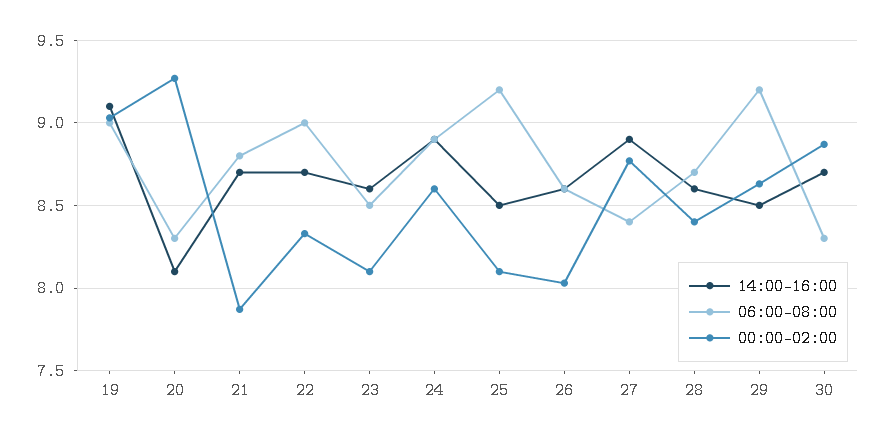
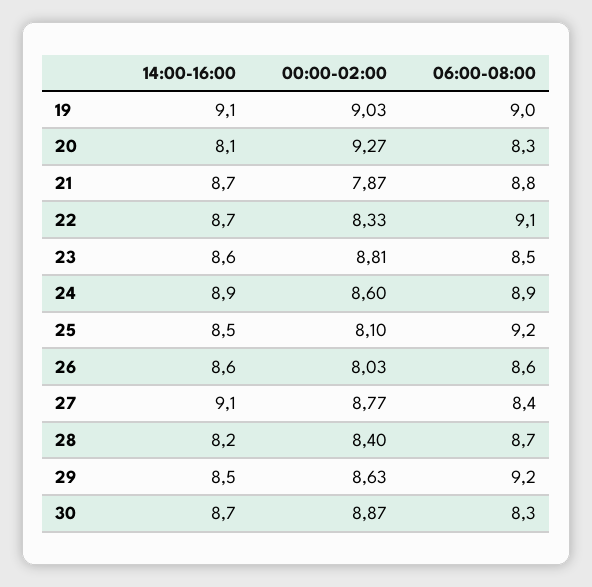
  {
    "14:00-16:00": {
      "19": 9.1,
      "20": 8.1,
      "21": 8.7,
      "22": 8.7,
      "23": 8.6,
      "24": 8.9,
      "25": 8.5,
      "26": 8.6,
-     "27": 8.9,
+     "27": 9.1,
-     "28": 8.6,
+     "28": 8.2,
      "29": 8.5,
      "30": 8.7
    },
    "06:00-08:00": {
      "19": 9,
      "20": 8.3,
      "21": 8.8,
-     "22": 9,
+     "22": 9.1,
      "23": 8.5,
      "24": 8.9,
      "25": 9.2,
      "26": 8.6,
      "27": 8.4,
      "28": 8.7,
      "29": 9.2,
      "30": 8.3
    },
    "00:00-02:00": {
      "19": 9.03,
      "20": 9.27,
      "21": 7.87,
      "22": 8.33,
-     "23": 8.1,
+     "23": 8.81,
      "24": 8.6,
      "25": 8.1,
      "26": 8.03,
      "27": 8.77,
      "28": 8.4,
      "29": 8.63,
      "30": 8.87
    }
  }

